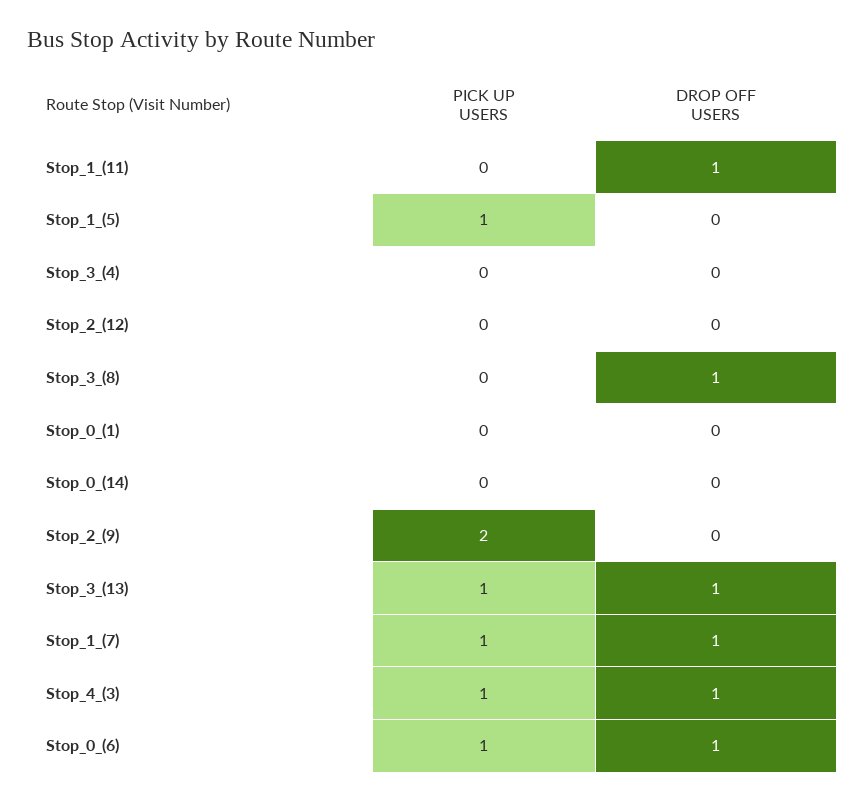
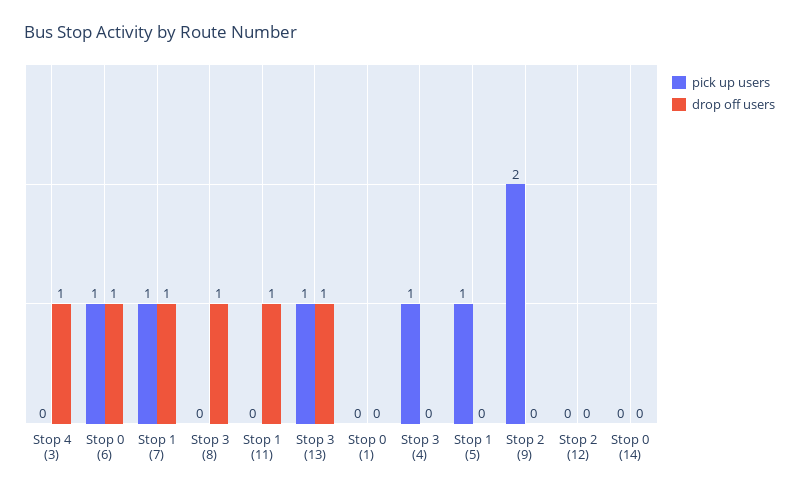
  {
    "PICK UP USERS": {
      "Stop_1_(11)": 0,
      "Stop_1_(5)": 1,
-     "Stop_3_(4)": 0,
+     "Stop_3_(4)": 1,
      "Stop_2_(12)": 0,
      "Stop_3_(8)": 0,
      "Stop_0_(1)": 0,
      "Stop_0_(14)": 0,
      "Stop_2_(9)": 2,
      "Stop_3_(13)": 1,
      "Stop_1_(7)": 1,
-     "Stop_4_(3)": 1,
+     "Stop_4_(3)": 0,
      "Stop_0_(6)": 1
    },
    "DROP OFF USERS": {
      "Stop_1_(11)": 1,
      "Stop_1_(5)": 0,
      "Stop_3_(4)": 0,
      "Stop_2_(12)": 0,
      "Stop_3_(8)": 1,
      "Stop_0_(1)": 0,
      "Stop_0_(14)": 0,
      "Stop_2_(9)": 0,
      "Stop_3_(13)": 1,
      "Stop_1_(7)": 1,
      "Stop_4_(3)": 1,
      "Stop_0_(6)": 1
    }
  }

